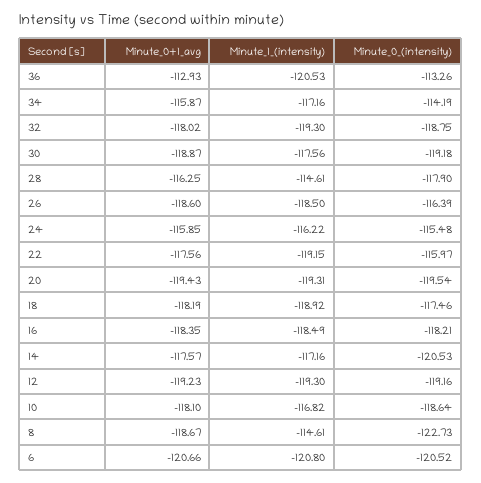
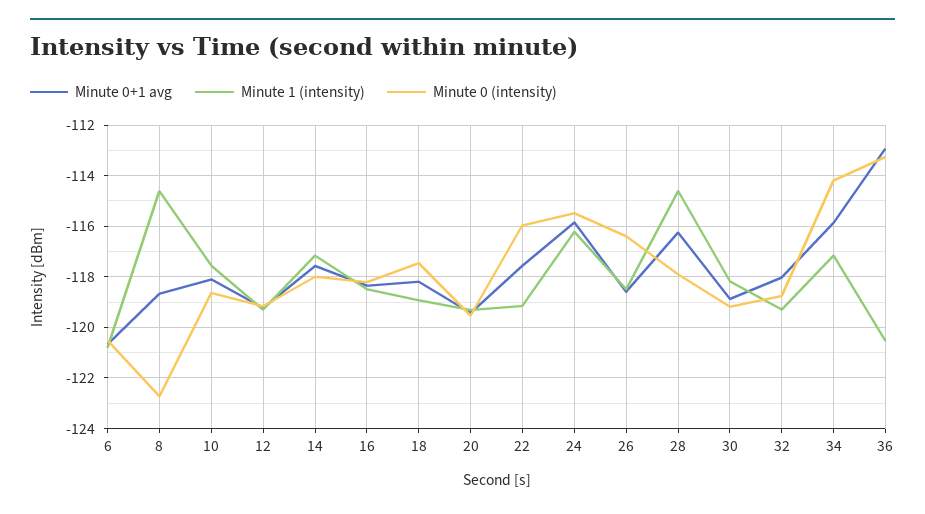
  {
    "Minute_0+1_avg": {
      "36": -112.93,
      "34": -115.87,
      "32": -118.02,
      "30": -118.87,
      "28": -116.25,
      "26": -118.6,
      "24": -115.85,
      "22": -117.56,
      "20": -119.43,
      "18": -118.19,
      "16": -118.35,
      "14": -117.57,
      "12": -119.23,
      "10": -118.1,
      "8": -118.67,
      "6": -120.66
    },
    "Minute_1_(intensity)": {
      "36": -120.53,
      "34": -117.16,
      "32": -119.3,
-     "30": -117.56,
+     "30": -118.25,
      "28": -114.61,
      "26": -118.5,
      "24": -116.22,
      "22": -119.15,
      "20": -119.31,
      "18": -118.92,
      "16": -118.49,
      "14": -117.16,
      "12": -119.3,
-     "10": -116.82,
+     "10": -117.5,
      "8": -114.61,
      "6": -120.8
    },
    "Minute_0_(intensity)": {
      "36": -113.26,
      "34": -114.19,
      "32": -118.75,
      "30": -119.18,
      "28": -117.9,
      "26": -116.39,
      "24": -115.48,
      "22": -115.97,
      "20": -119.54,
      "18": -117.46,
      "16": -118.21,
-     "14": -120.53,
+     "14": -118,
      "12": -119.16,
      "10": -118.64,
      "8": -122.73,
      "6": -120.52
    }
  }

